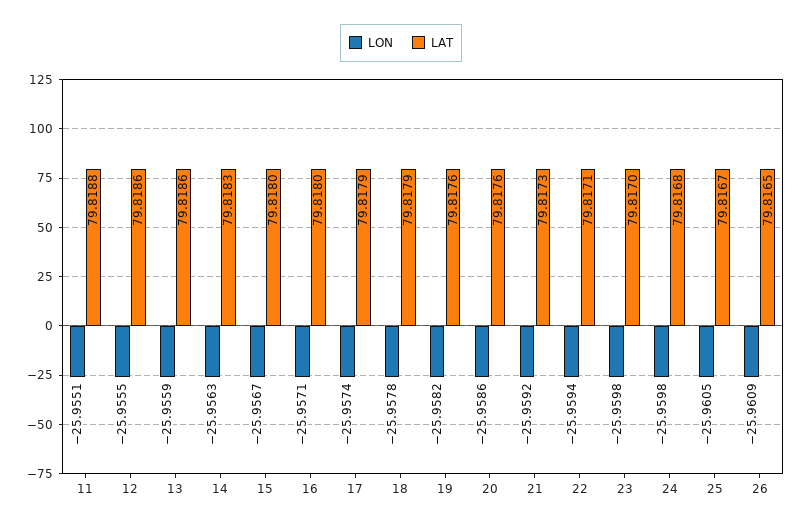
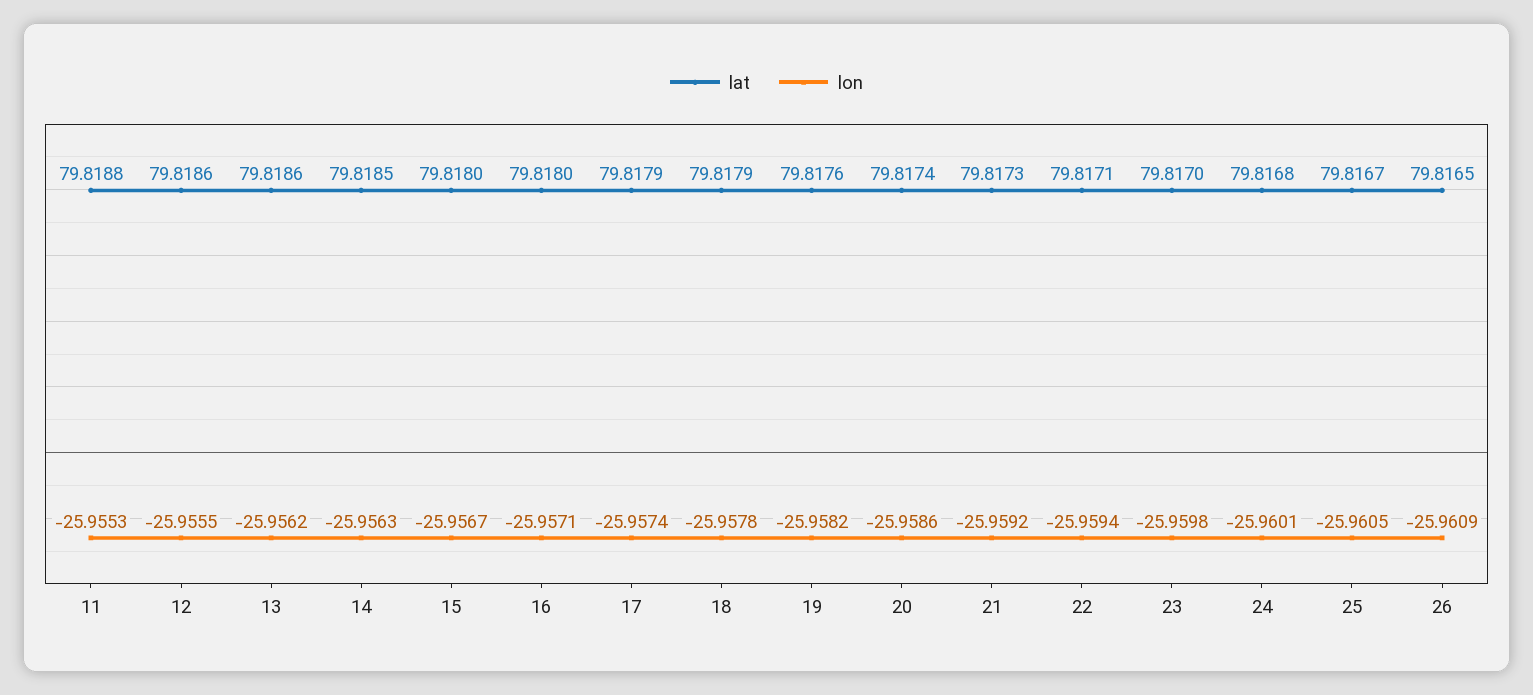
  {
    "LON": {
-     "11": -25.9551,
+     "11": -25.9553,
      "12": -25.9555,
-     "13": -25.9559,
+     "13": -25.9562,
      "14": -25.9563,
      "15": -25.9567,
      "16": -25.9571,
      "17": -25.9574,
      "18": -25.9578,
      "19": -25.9582,
      "20": -25.9586,
      "21": -25.9592,
      "22": -25.9594,
      "23": -25.9598,
-     "24": -25.9598,
+     "24": -25.9601,
      "25": -25.9605,
      "26": -25.9609
    },
    "LAT": {
      "11": 79.8188,
      "12": 79.8186,
      "13": 79.8186,
-     "14": 79.8183,
+     "14": 79.8185,
      "15": 79.818,
      "16": 79.818,
      "17": 79.8179,
      "18": 79.8179,
      "19": 79.8176,
-     "20": 79.8176,
+     "20": 79.8174,
      "21": 79.8173,
      "22": 79.8171,
      "23": 79.817,
      "24": 79.8168,
      "25": 79.8167,
      "26": 79.8165
    }
  }

